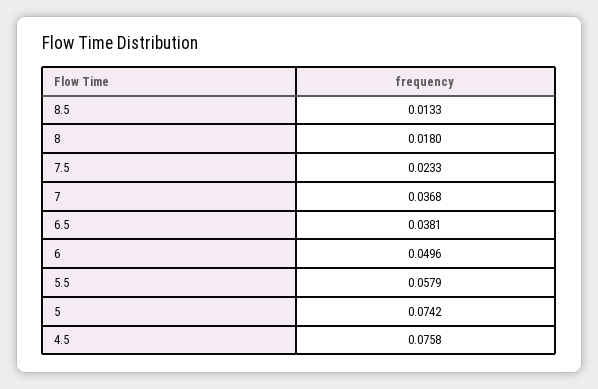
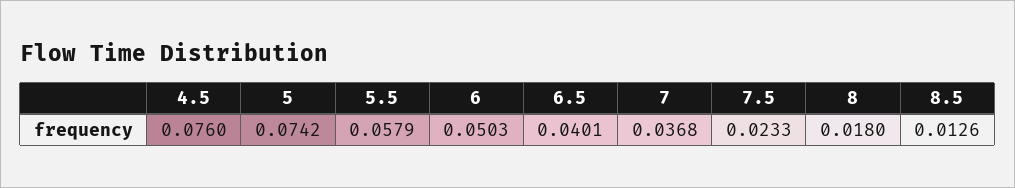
  {
-   "8.5": 0.0133,
+   "8.5": 0.0126,
    "8": 0.018,
    "7.5": 0.0233,
    "7": 0.0368,
-   "6.5": 0.0381,
+   "6.5": 0.0401,
-   "6": 0.0496,
+   "6": 0.0503,
    "5.5": 0.0579,
    "5": 0.0742,
-   "4.5": 0.0758
+   "4.5": 0.076
  }

